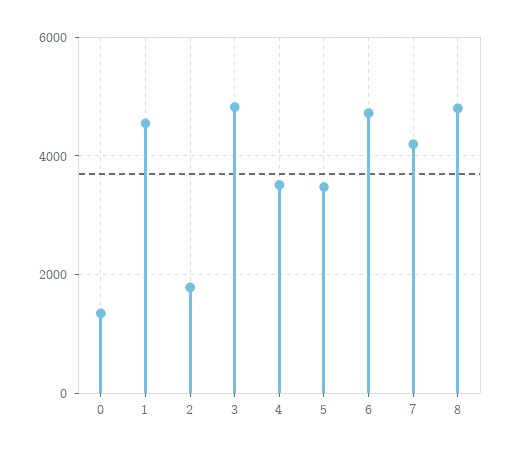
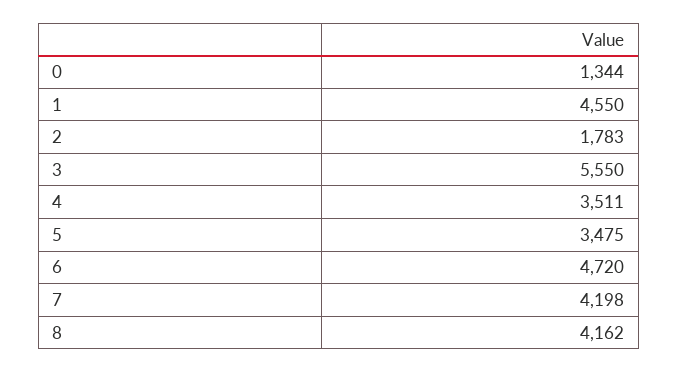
  {
    "0": 1344,
    "1": 4550,
    "2": 1783,
-   "3": 4800,
+   "3": 5550,
    "4": 3511,
    "5": 3475,
    "6": 4720,
    "7": 4198,
-   "8": 4800
+   "8": 4162
  }

